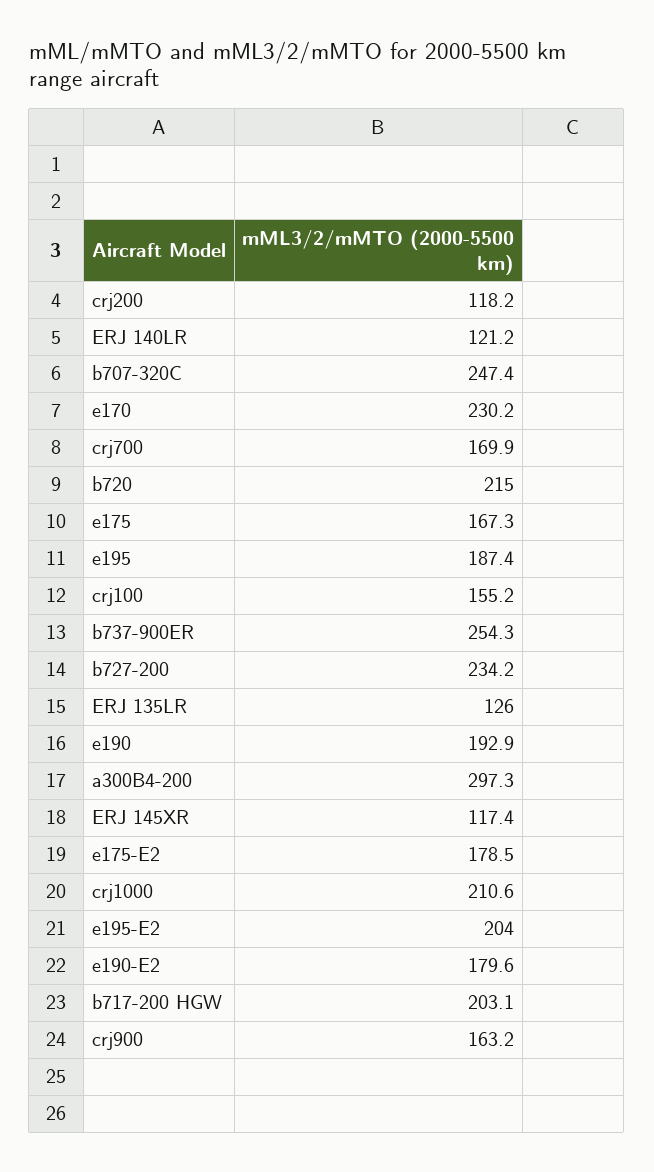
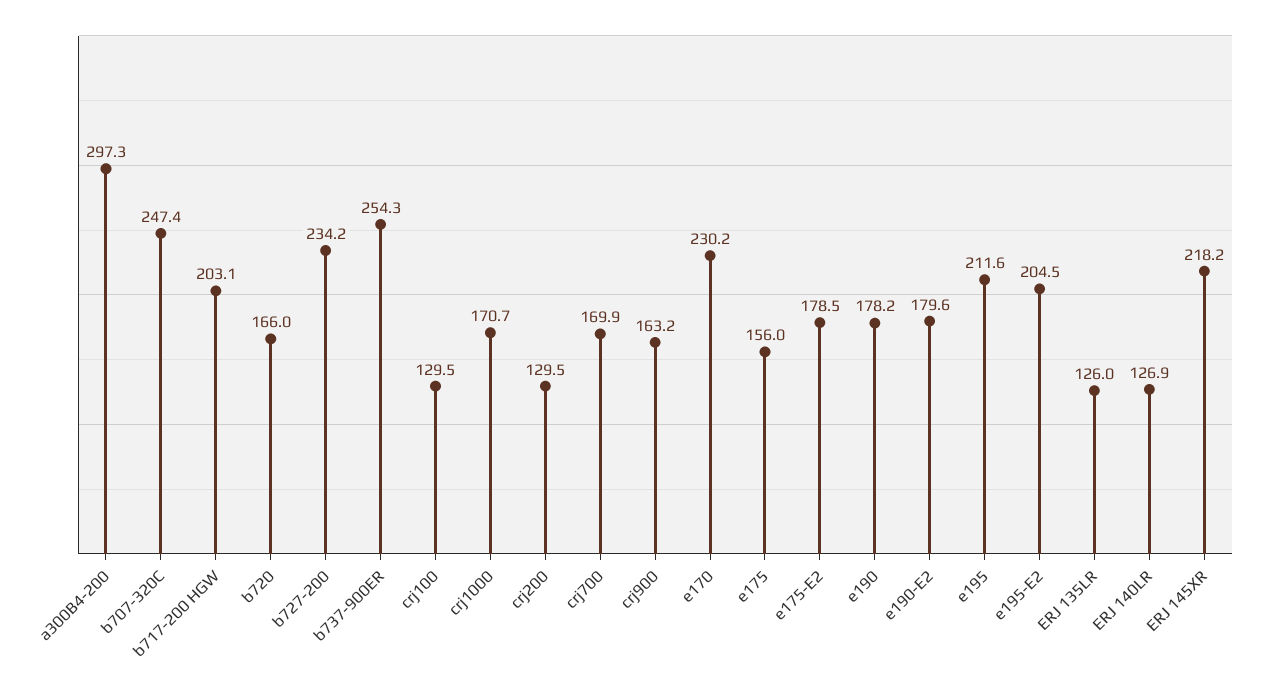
  {
-   "crj200": 118.2,
+   "crj200": 129.5,
-   "ERJ 140LR": 121.2,
+   "ERJ 140LR": 126.9,
    "b707-320C": 247.4,
    "e170": 230.2,
    "crj700": 169.9,
-   "b720": 215,
+   "b720": 166,
-   "e175": 167.3,
+   "e175": 156,
-   "e195": 187.4,
+   "e195": 211.6,
-   "crj100": 155.2,
+   "crj100": 129.5,
    "b737-900ER": 254.3,
    "b727-200": 234.2,
    "ERJ 135LR": 126,
-   "e190": 192.9,
+   "e190": 178.2,
    "a300B4-200": 297.3,
-   "ERJ 145XR": 117.4,
+   "ERJ 145XR": 218.2,
    "e175-E2": 178.5,
-   "crj1000": 210.6,
+   "crj1000": 170.7,
-   "e195-E2": 204,
+   "e195-E2": 204.5,
    "e190-E2": 179.6,
    "b717-200 HGW": 203.1,
    "crj900": 163.2
  }

